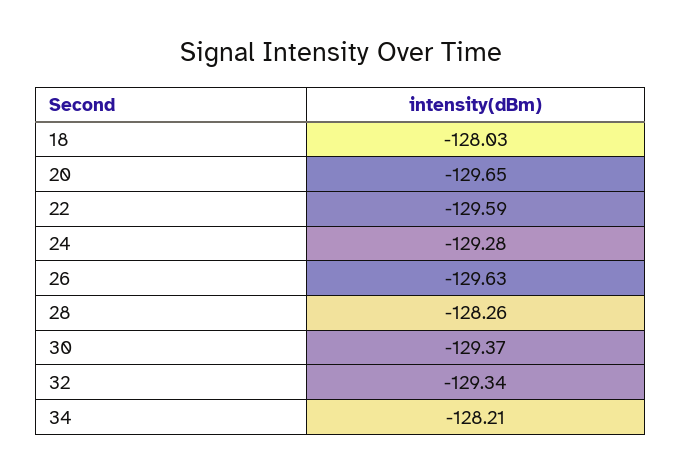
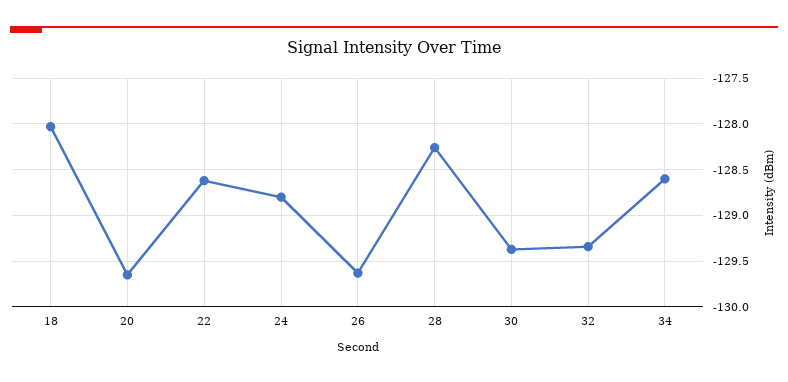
  {
    "18": -128.03,
    "20": -129.65,
-   "22": -129.59,
+   "22": -128.6,
-   "24": -129.28,
+   "24": -128.8,
    "26": -129.63,
    "28": -128.26,
    "30": -129.37,
    "32": -129.34,
-   "34": -128.21
+   "34": -128.6
  }

